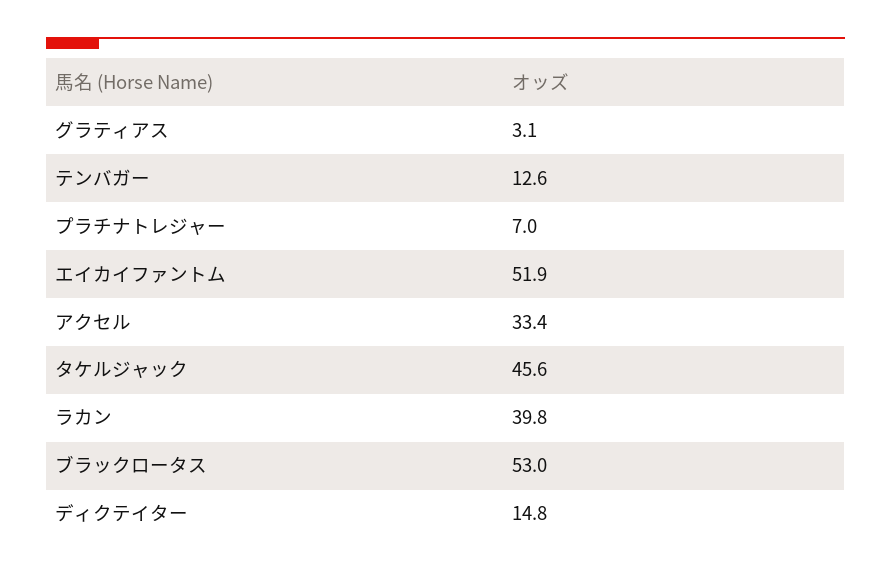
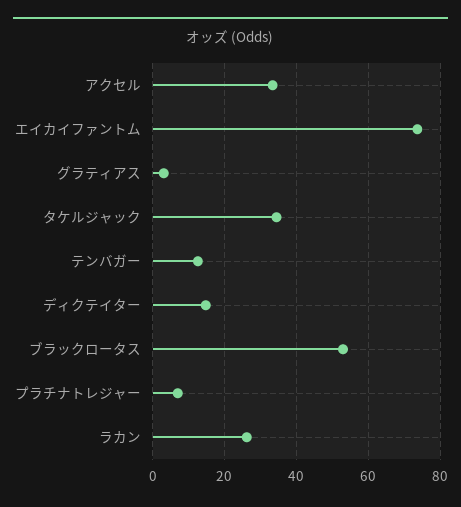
  {
    "グラティアス": 3.1,
    "テンバガー": 12.6,
    "プラチナトレジャー": 7,
-   "エイカイファントム": 51.9,
+   "エイカイファントム": 74,
    "アクセル": 33.4,
-   "タケルジャック": 45.6,
+   "タケルジャック": 34,
-   "ラカン": 39.8,
+   "ラカン": 26,
    "ブラックロータス": 53,
    "ディクテイター": 14.8
  }

